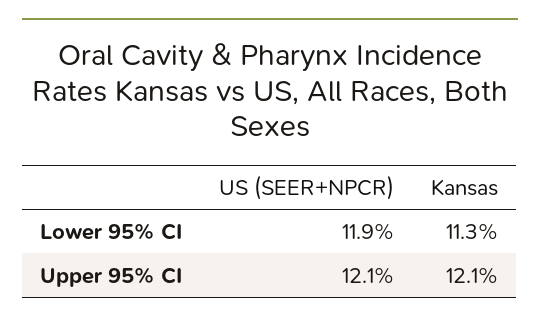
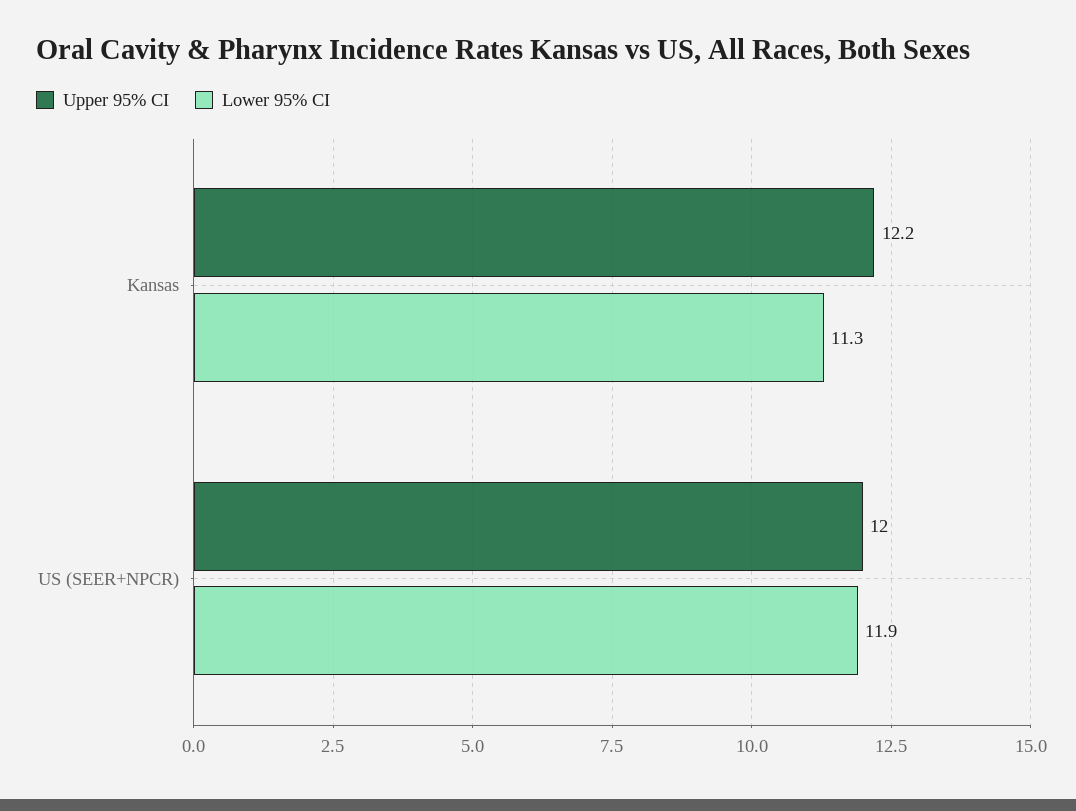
  {
    "Lower 95% CI": {
      "US (SEER+NPCR)": 11.9,
      "Kansas": 11.3
    },
    "Upper 95% CI": {
-     "US (SEER+NPCR)": 12.1,
+     "US (SEER+NPCR)": 12,
-     "Kansas": 12.1
+     "Kansas": 12.2
    }
  }

